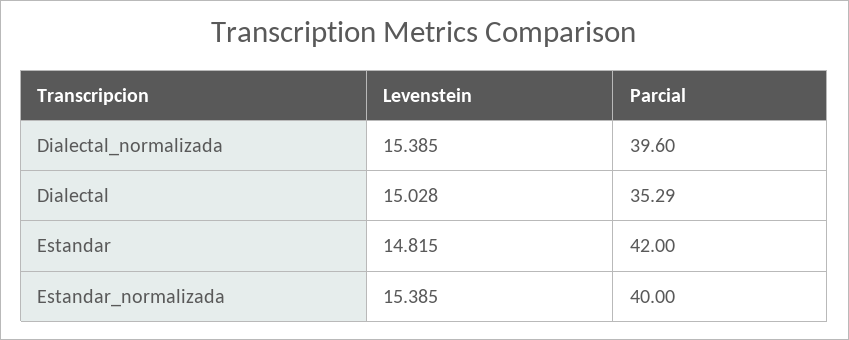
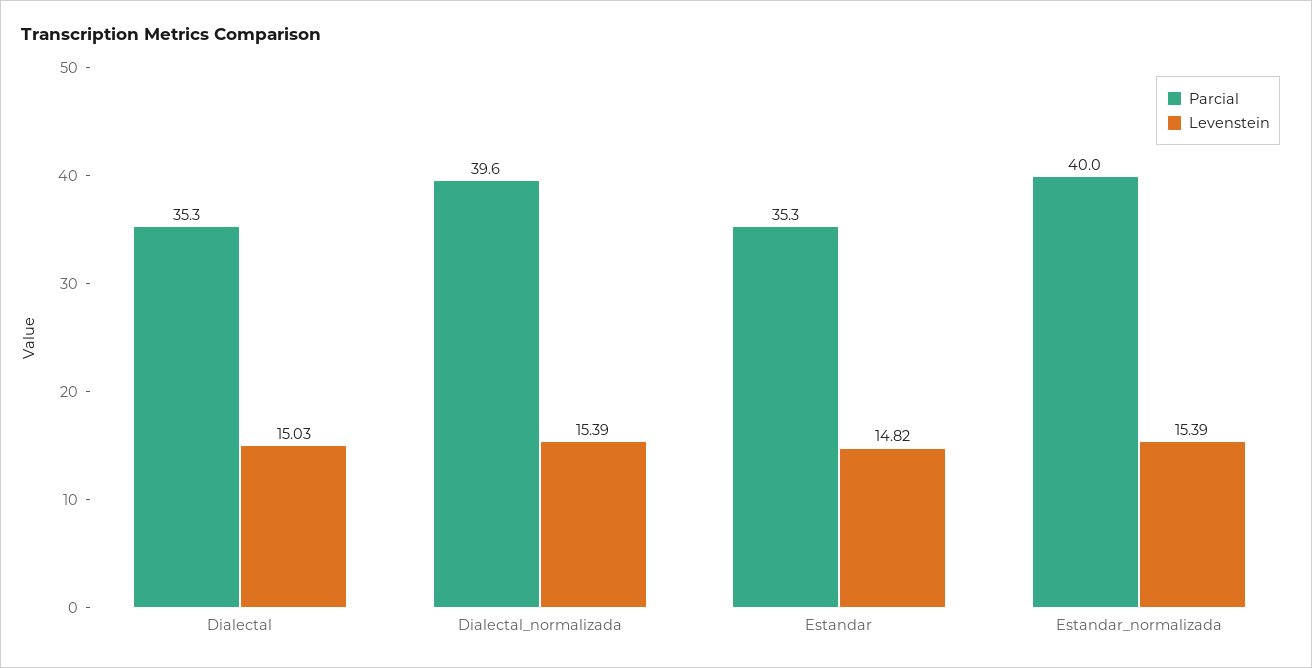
  {
    "Levenstein": {
      "Dialectal_normalizada": 15.385,
      "Dialectal": 15.028,
      "Estandar": 14.815,
      "Estandar_normalizada": 15.385
    },
    "Parcial": {
      "Dialectal_normalizada": 39.6,
      "Dialectal": 35.29,
-     "Estandar": 42,
+     "Estandar": 35.3,
      "Estandar_normalizada": 40
    }
  }

